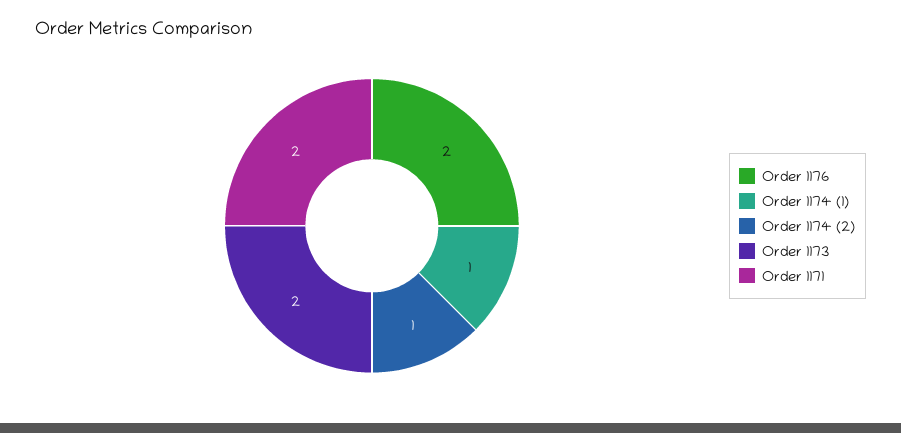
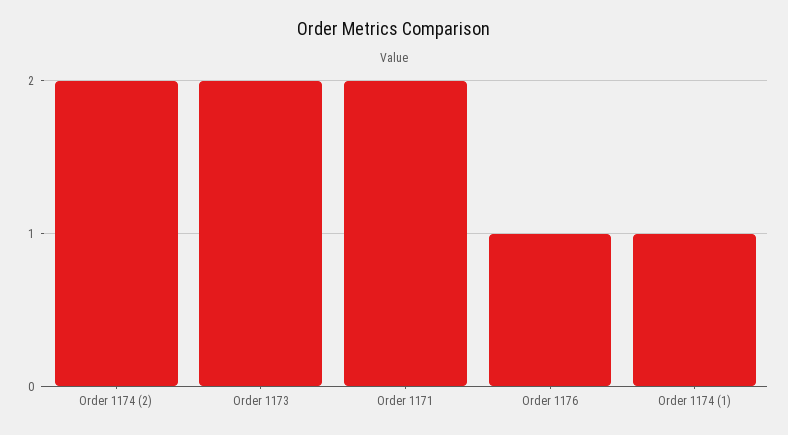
  {
-   "Order 1176": 2,
+   "Order 1176": 1,
    "Order 1174 (1)": 1,
-   "Order 1174 (2)": 1,
+   "Order 1174 (2)": 2,
    "Order 1173": 2,
    "Order 1171": 2
  }

